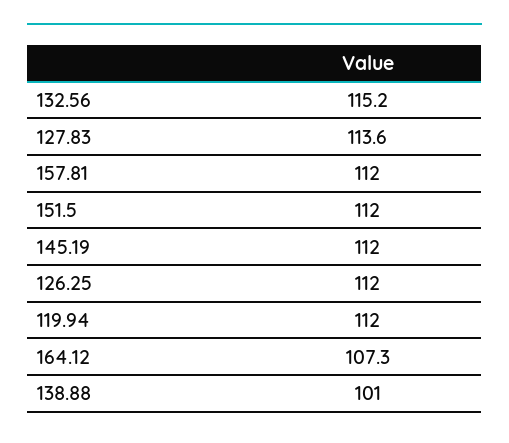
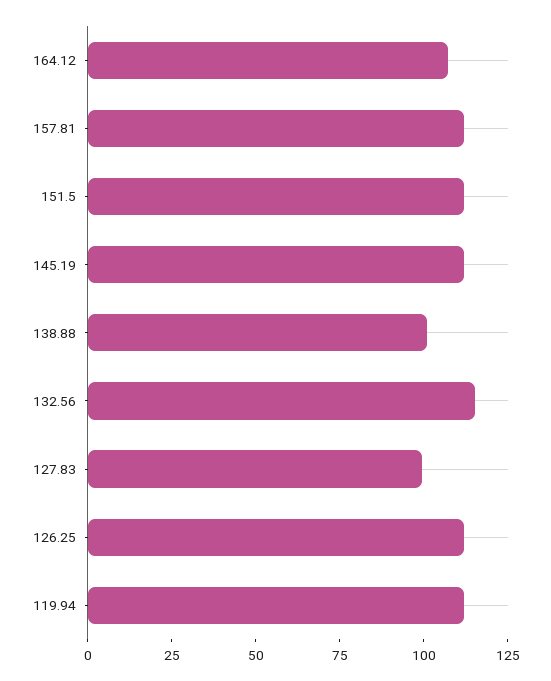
  {
    "132.56": 115.2,
-   "127.83": 113.6,
+   "127.83": 100,
    "157.81": 112,
    "151.5": 112,
    "145.19": 112,
    "126.25": 112,
    "119.94": 112,
    "164.12": 107.3,
    "138.88": 101
  }

